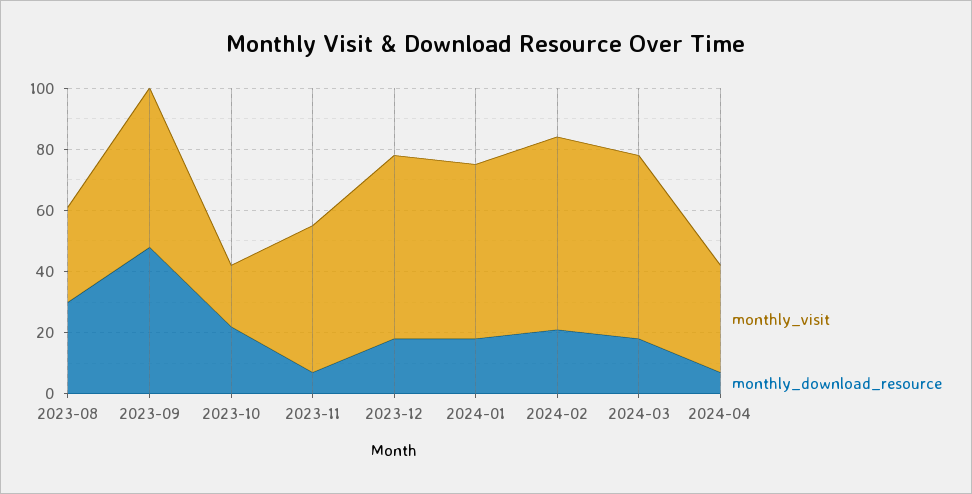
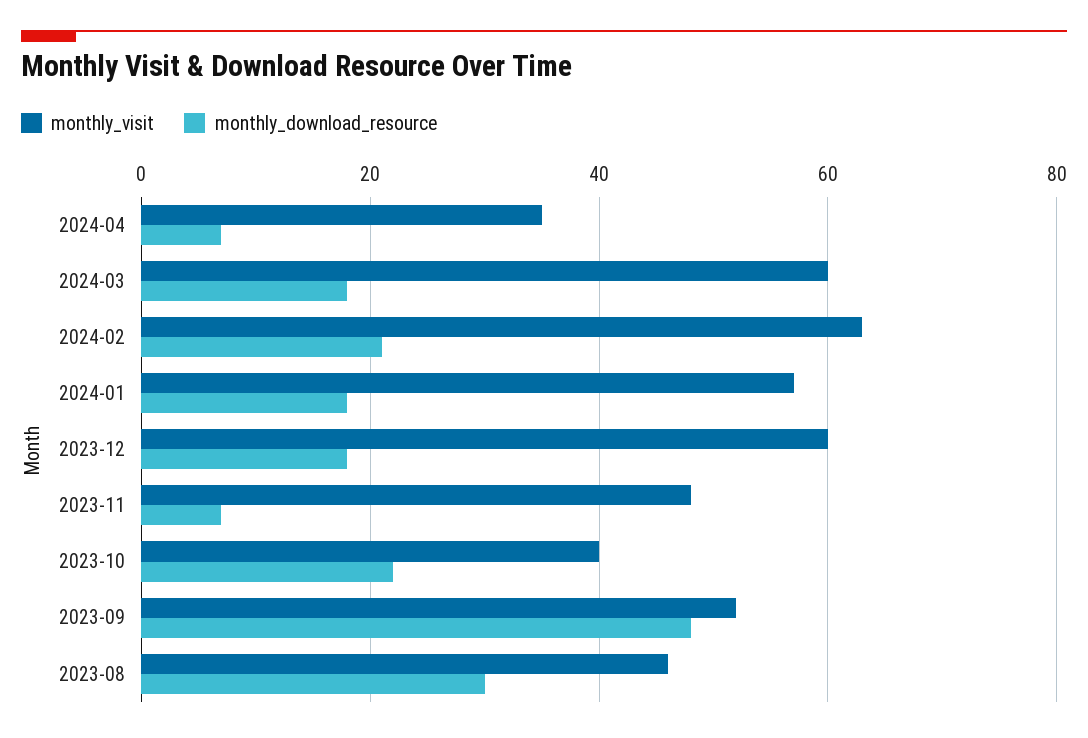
  {
    "monthly_visit": {
-     "2023-08": 30,
+     "2023-08": 45,
      "2023-09": 50,
-     "2023-10": 20,
+     "2023-10": 40,
      "2023-11": 50,
      "2023-12": 60,
      "2024-01": 55,
      "2024-02": 65,
      "2024-03": 60,
      "2024-04": 35
    },
    "monthly_download_resource": {
      "2023-08": 30,
      "2023-09": 50,
      "2023-10": 20,
      "2023-11": 5,
      "2023-12": 20,
      "2024-01": 20,
      "2024-02": 20,
      "2024-03": 20,
      "2024-04": 5
    }
  }

